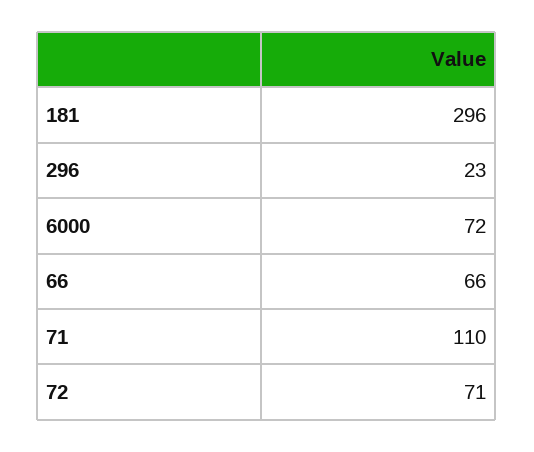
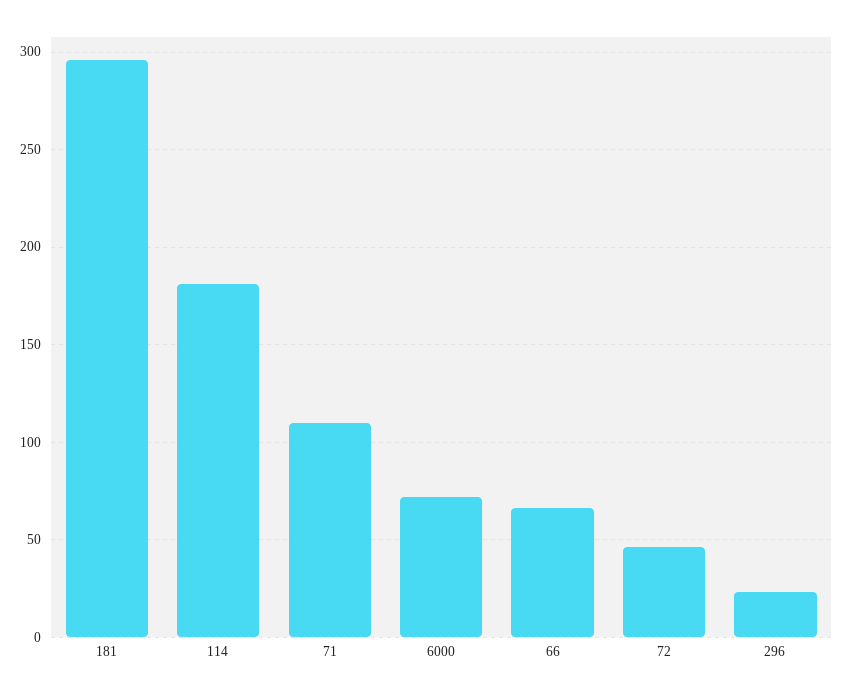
  {
    "181": 296,
    "296": 23,
    "6000": 72,
    "66": 66,
    "71": 110,
-   "72": 71
+   "72": 45,
+   "114": 180
  }

